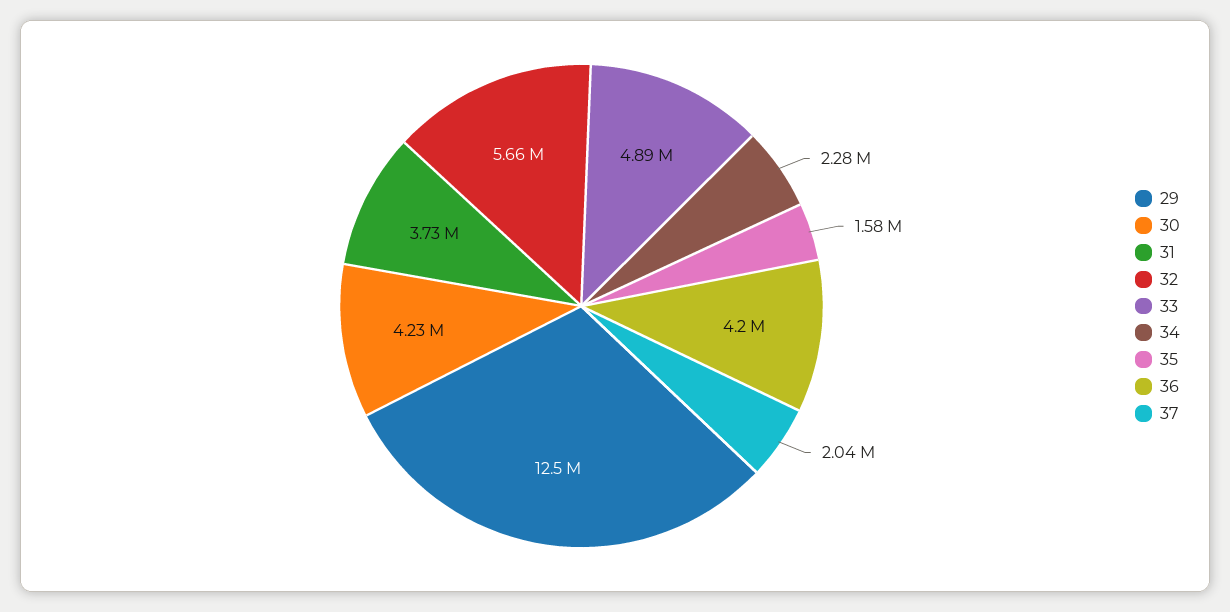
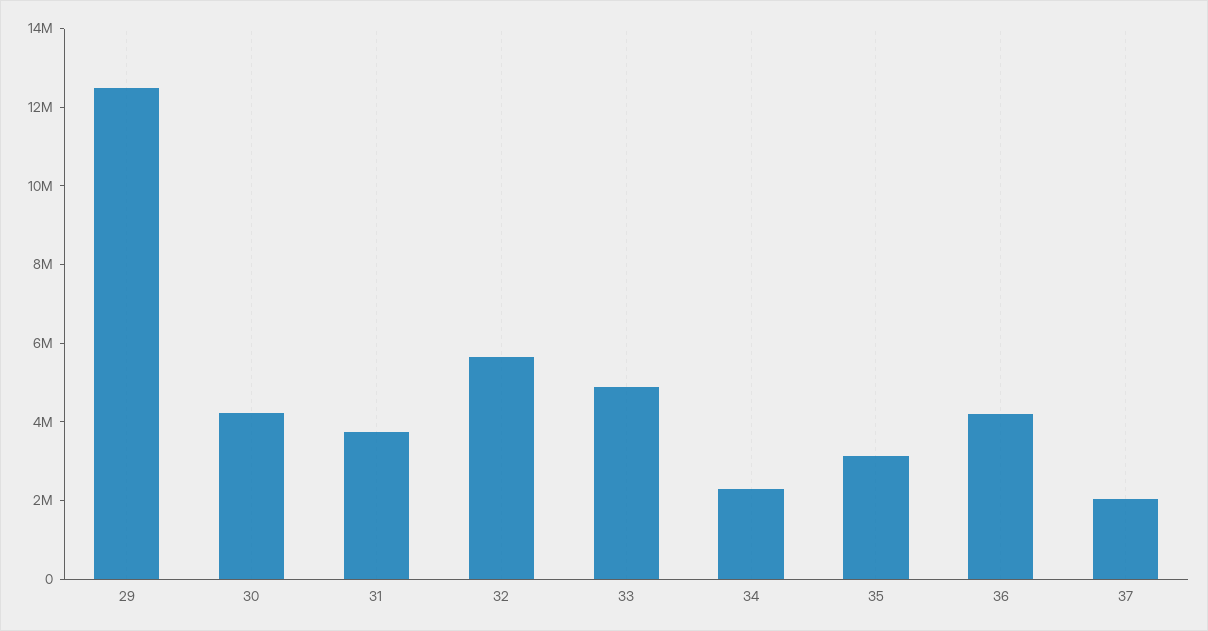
  {
    "29": 12500000,
    "30": 4230000,
    "31": 3730000,
    "32": 5660000,
    "33": 4890000,
    "34": 2280000,
-   "35": 1580000,
+   "35": 3000000,
    "36": 4200000,
    "37": 2040000
  }

